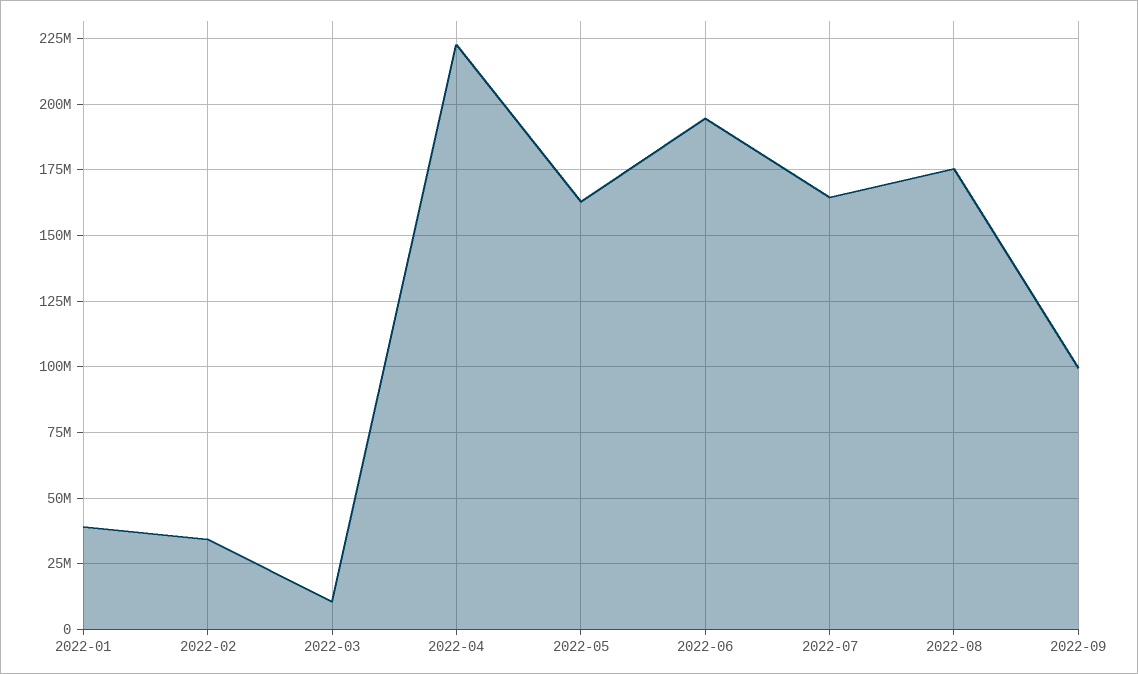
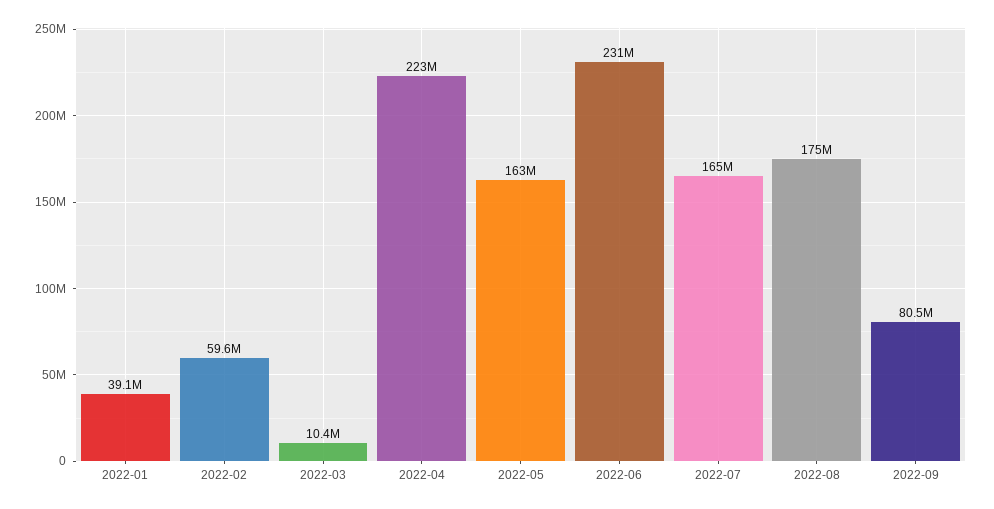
  {
    "2022-01": 39100000,
-   "2022-02": 35000000,
+   "2022-02": 59600000,
    "2022-03": 10400000,
    "2022-04": 223000000,
    "2022-05": 163000000,
-   "2022-06": 195000000,
+   "2022-06": 231000000,
    "2022-07": 165000000,
    "2022-08": 175000000,
-   "2022-09": 100000000
+   "2022-09": 80500000
  }

